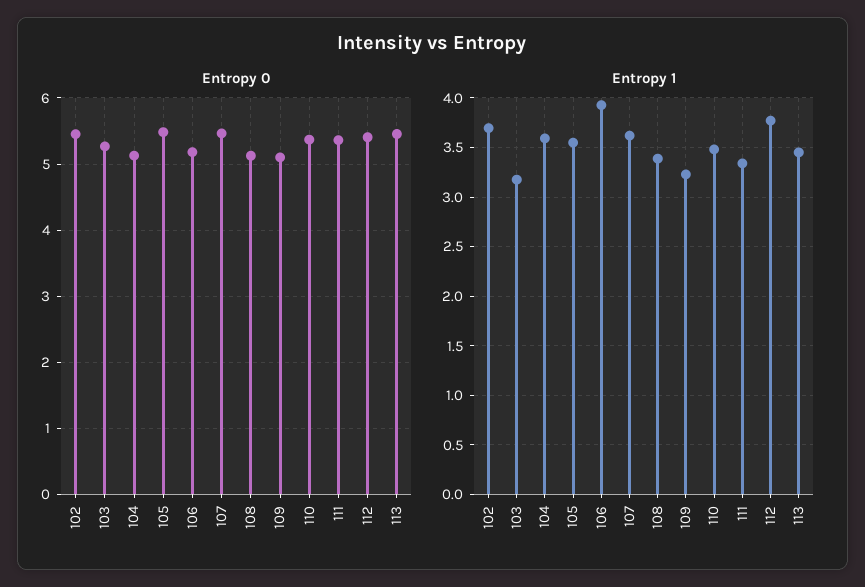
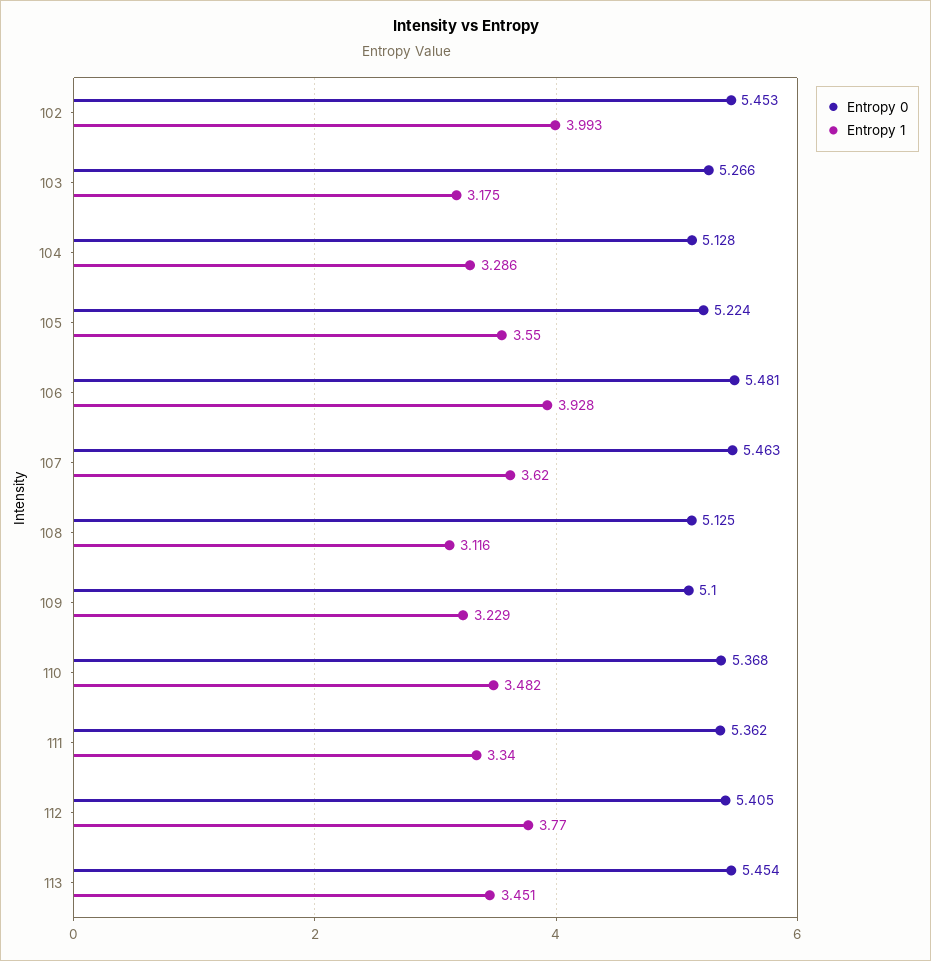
  {
    "Entropy 0": {
      "102": 5.453,
      "103": 5.266,
      "104": 5.128,
-     "105": 5.5,
+     "105": 5.224,
-     "106": 5.2,
+     "106": 5.481,
      "107": 5.463,
      "108": 5.125,
      "109": 5.1,
      "110": 5.368,
      "111": 5.362,
      "112": 5.405,
      "113": 5.454
    },
    "Entropy 1": {
-     "102": 3.7,
+     "102": 3.993,
      "103": 3.175,
-     "104": 3.6,
+     "104": 3.286,
      "105": 3.55,
      "106": 3.928,
      "107": 3.62,
-     "108": 3.4,
+     "108": 3.116,
      "109": 3.229,
      "110": 3.482,
      "111": 3.34,
      "112": 3.77,
      "113": 3.451
    }
  }

